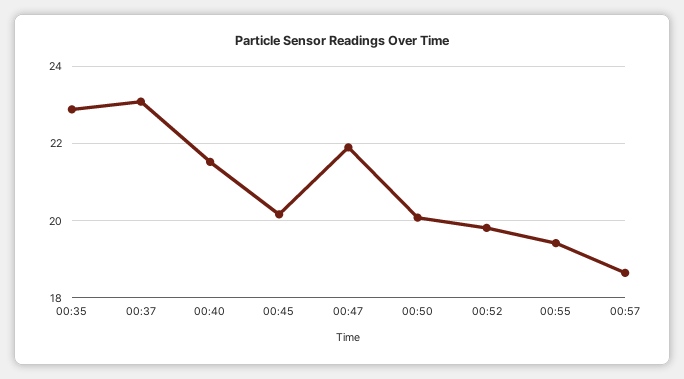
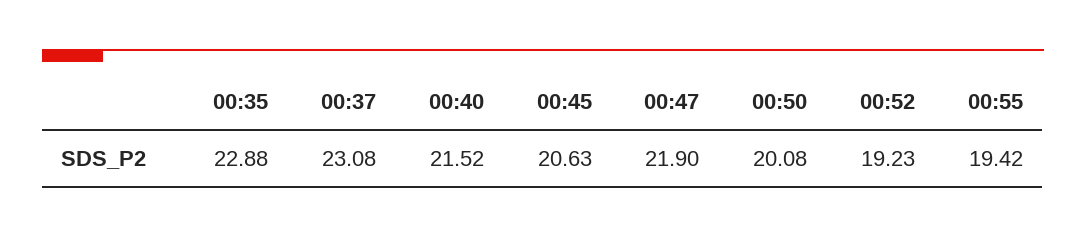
  {
    "00:35": 22.88,
    "00:37": 23.08,
    "00:40": 21.52,
-   "00:45": 20.2,
+   "00:45": 20.63,
    "00:47": 21.9,
    "00:50": 20.08,
-   "00:52": 19.8,
+   "00:52": 19.23,
-   "00:55": 19.42,
+   "00:55": 19.42
-   "00:57": 18.6
  }

